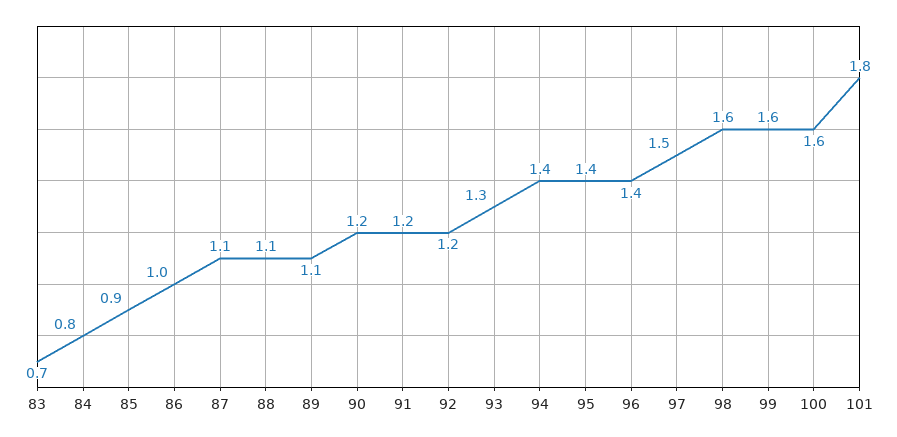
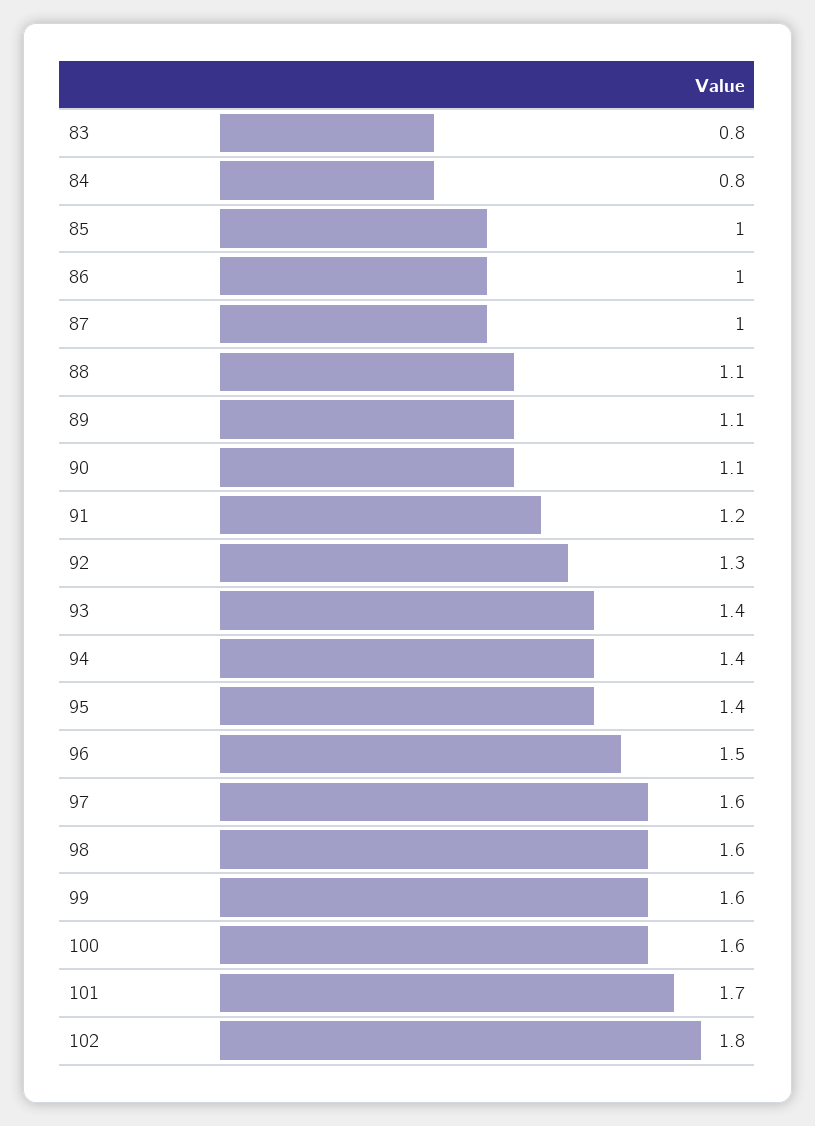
  {
-   "83": 0.7,
+   "83": 0.8,
    "84": 0.8,
-   "85": 0.9,
+   "85": 1,
    "86": 1,
-   "87": 1.1,
+   "87": 1,
    "88": 1.1,
    "89": 1.1,
-   "90": 1.2,
+   "90": 1.1,
    "91": 1.2,
-   "92": 1.2,
+   "92": 1.3,
-   "93": 1.3,
+   "93": 1.4,
    "94": 1.4,
    "95": 1.4,
-   "96": 1.4,
+   "96": 1.5,
-   "97": 1.5,
+   "97": 1.6,
    "98": 1.6,
    "99": 1.6,
    "100": 1.6,
-   "101": 1.8
+   "101": 1.7,
+   "102": 1.8
  }

